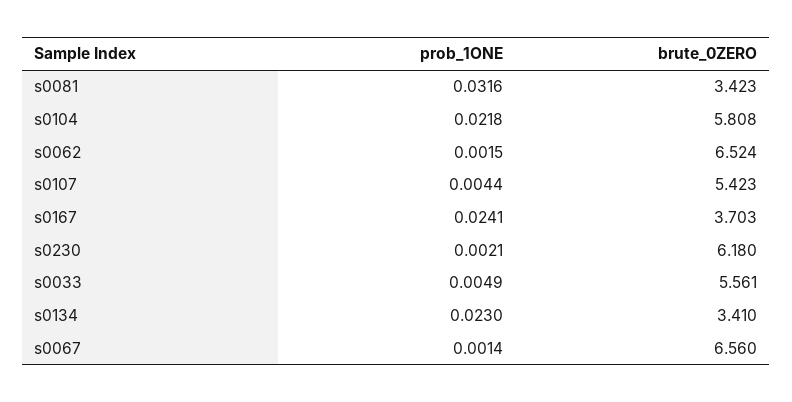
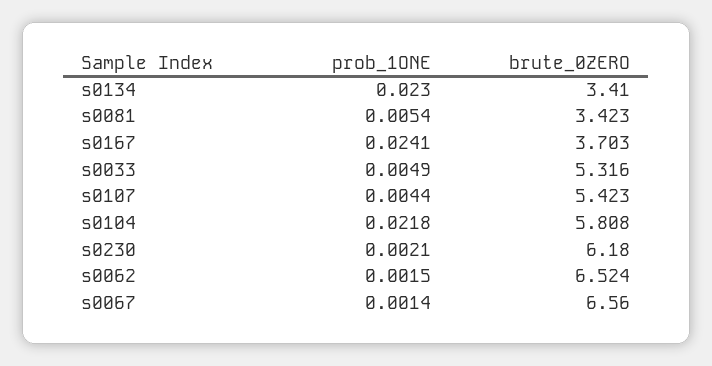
  {
    "prob_1ONE": {
-     "s0081": 0.0316,
+     "s0081": 0.0054,
      "s0104": 0.0218,
      "s0062": 0.0015,
      "s0107": 0.0044,
      "s0167": 0.0241,
      "s0230": 0.0021,
      "s0033": 0.0049,
      "s0134": 0.023,
      "s0067": 0.0014
    },
    "brute_0ZERO": {
      "s0081": 3.423,
      "s0104": 5.808,
      "s0062": 6.524,
      "s0107": 5.423,
      "s0167": 3.703,
      "s0230": 6.18,
-     "s0033": 5.561,
+     "s0033": 5.316,
      "s0134": 3.41,
      "s0067": 6.56
    }
  }

